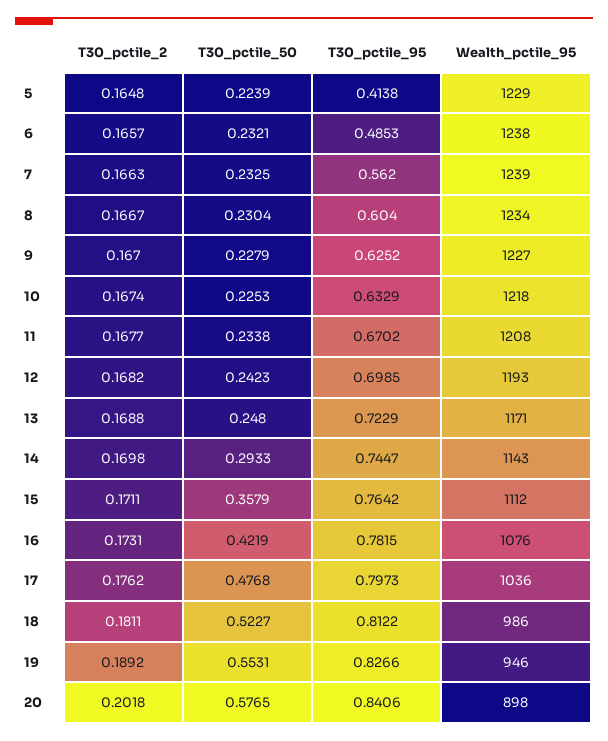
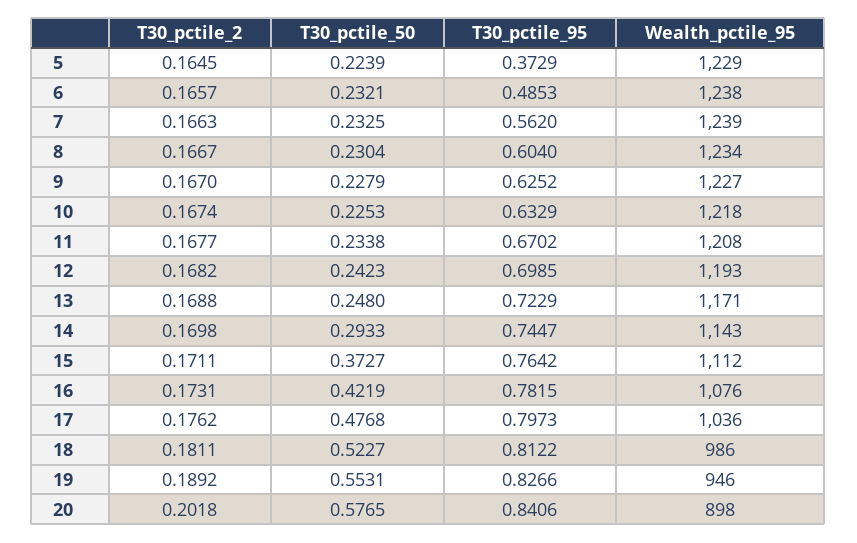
  {
    "T30_pctile_2": {
-     "5": 0.1648,
+     "5": 0.1645,
      "6": 0.1657,
      "7": 0.1663,
      "8": 0.1667,
      "9": 0.167,
      "10": 0.1674,
      "11": 0.1677,
      "12": 0.1682,
      "13": 0.1688,
      "14": 0.1698,
      "15": 0.1711,
      "16": 0.1731,
      "17": 0.1762,
      "18": 0.1811,
      "19": 0.1892,
      "20": 0.2018
    },
    "T30_pctile_50": {
      "5": 0.2239,
      "6": 0.2321,
      "7": 0.2325,
      "8": 0.2304,
      "9": 0.2279,
      "10": 0.2253,
      "11": 0.2338,
      "12": 0.2423,
      "13": 0.248,
      "14": 0.2933,
-     "15": 0.3579,
+     "15": 0.3727,
      "16": 0.4219,
      "17": 0.4768,
      "18": 0.5227,
      "19": 0.5531,
      "20": 0.5765
    },
    "T30_pctile_95": {
-     "5": 0.4138,
+     "5": 0.3729,
      "6": 0.4853,
      "7": 0.562,
      "8": 0.604,
      "9": 0.6252,
      "10": 0.6329,
      "11": 0.6702,
      "12": 0.6985,
      "13": 0.7229,
      "14": 0.7447,
      "15": 0.7642,
      "16": 0.7815,
      "17": 0.7973,
      "18": 0.8122,
      "19": 0.8266,
      "20": 0.8406
    },
    "Wealth_pctile_95": {
      "5": 1229,
      "6": 1238,
      "7": 1239,
      "8": 1234,
      "9": 1227,
      "10": 1218,
      "11": 1208,
      "12": 1193,
      "13": 1171,
      "14": 1143,
      "15": 1112,
      "16": 1076,
      "17": 1036,
      "18": 986,
      "19": 946,
      "20": 898
    }
  }

